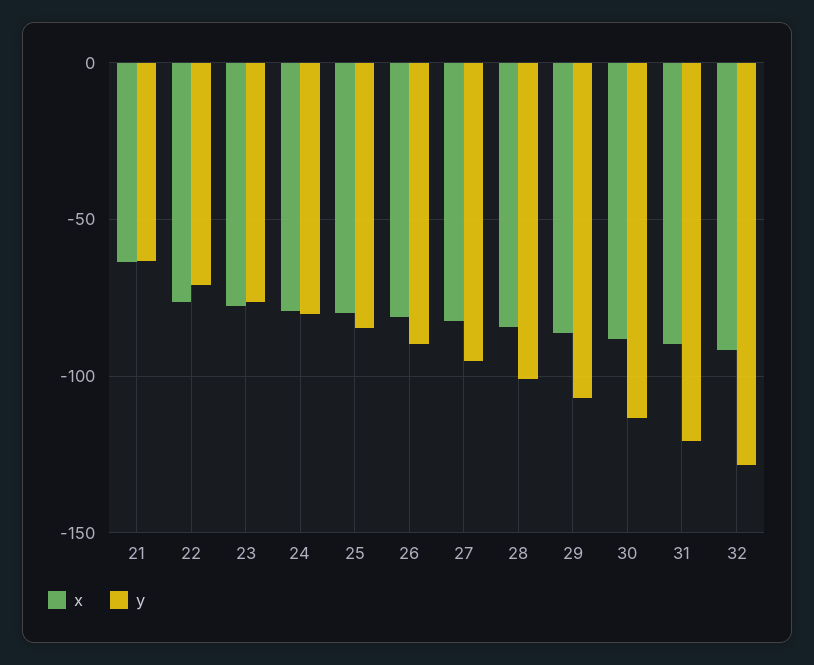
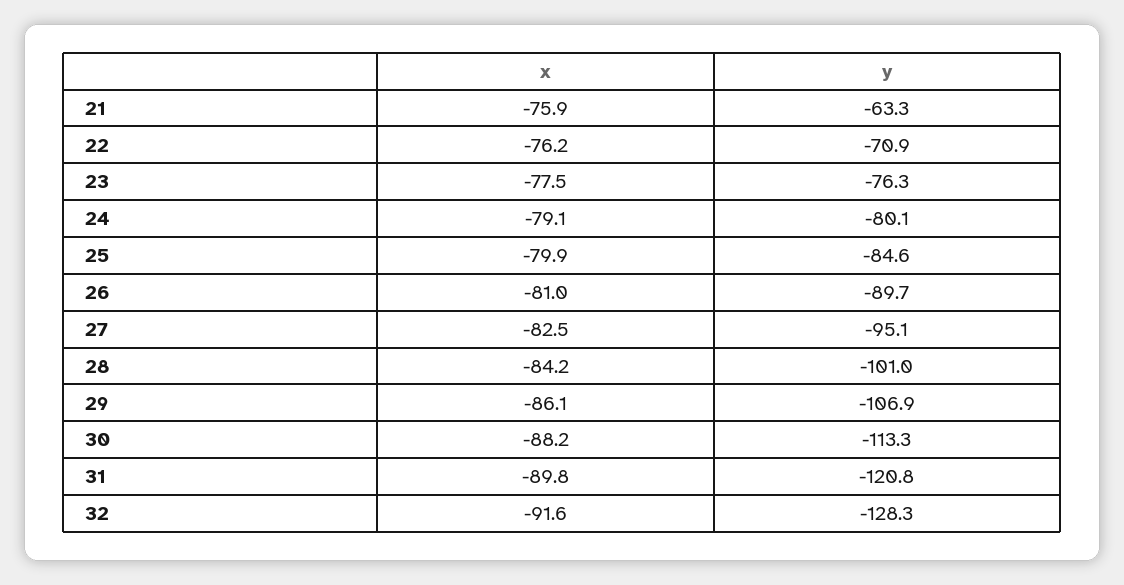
  {
    "x": {
-     "21": -65,
+     "21": -75.9,
      "22": -76.2,
      "23": -77.5,
      "24": -79.1,
      "25": -79.9,
      "26": -81,
      "27": -82.5,
      "28": -84.2,
      "29": -86.1,
      "30": -88.2,
      "31": -89.8,
      "32": -91.6
    },
    "y": {
      "21": -63.3,
      "22": -70.9,
      "23": -76.3,
      "24": -80.1,
      "25": -84.6,
      "26": -89.7,
      "27": -95.1,
      "28": -101,
      "29": -106.9,
      "30": -113.3,
      "31": -120.8,
      "32": -128.3
    }
  }

